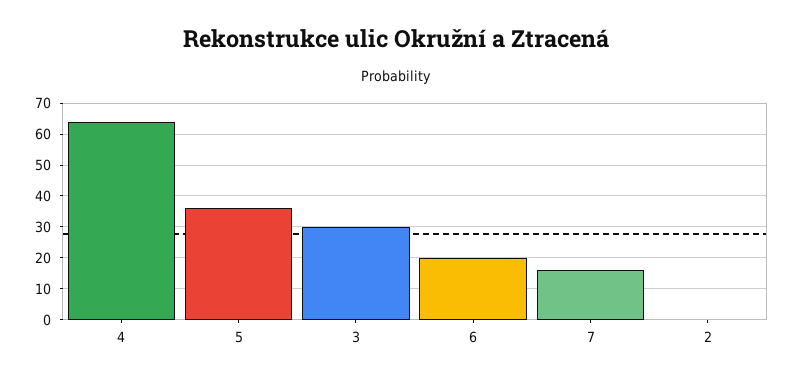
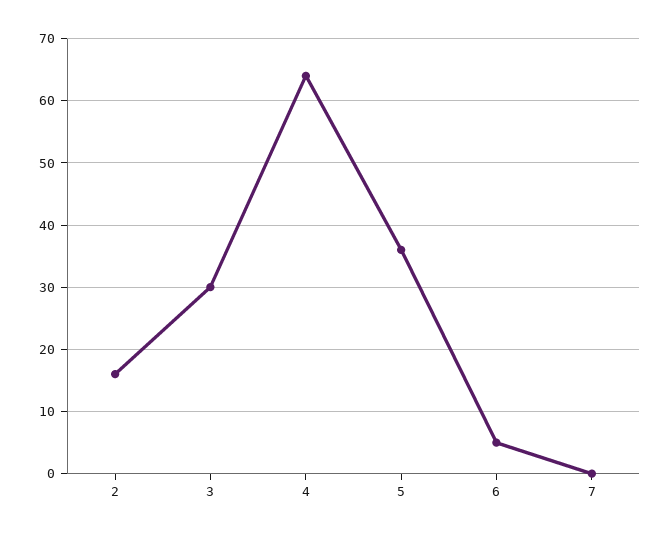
  {
    "4": 64,
    "5": 36,
    "3": 30,
-   "6": 20,
+   "6": 5,
-   "7": 15,
+   "7": 0,
-   "2": 0
+   "2": 16
  }

